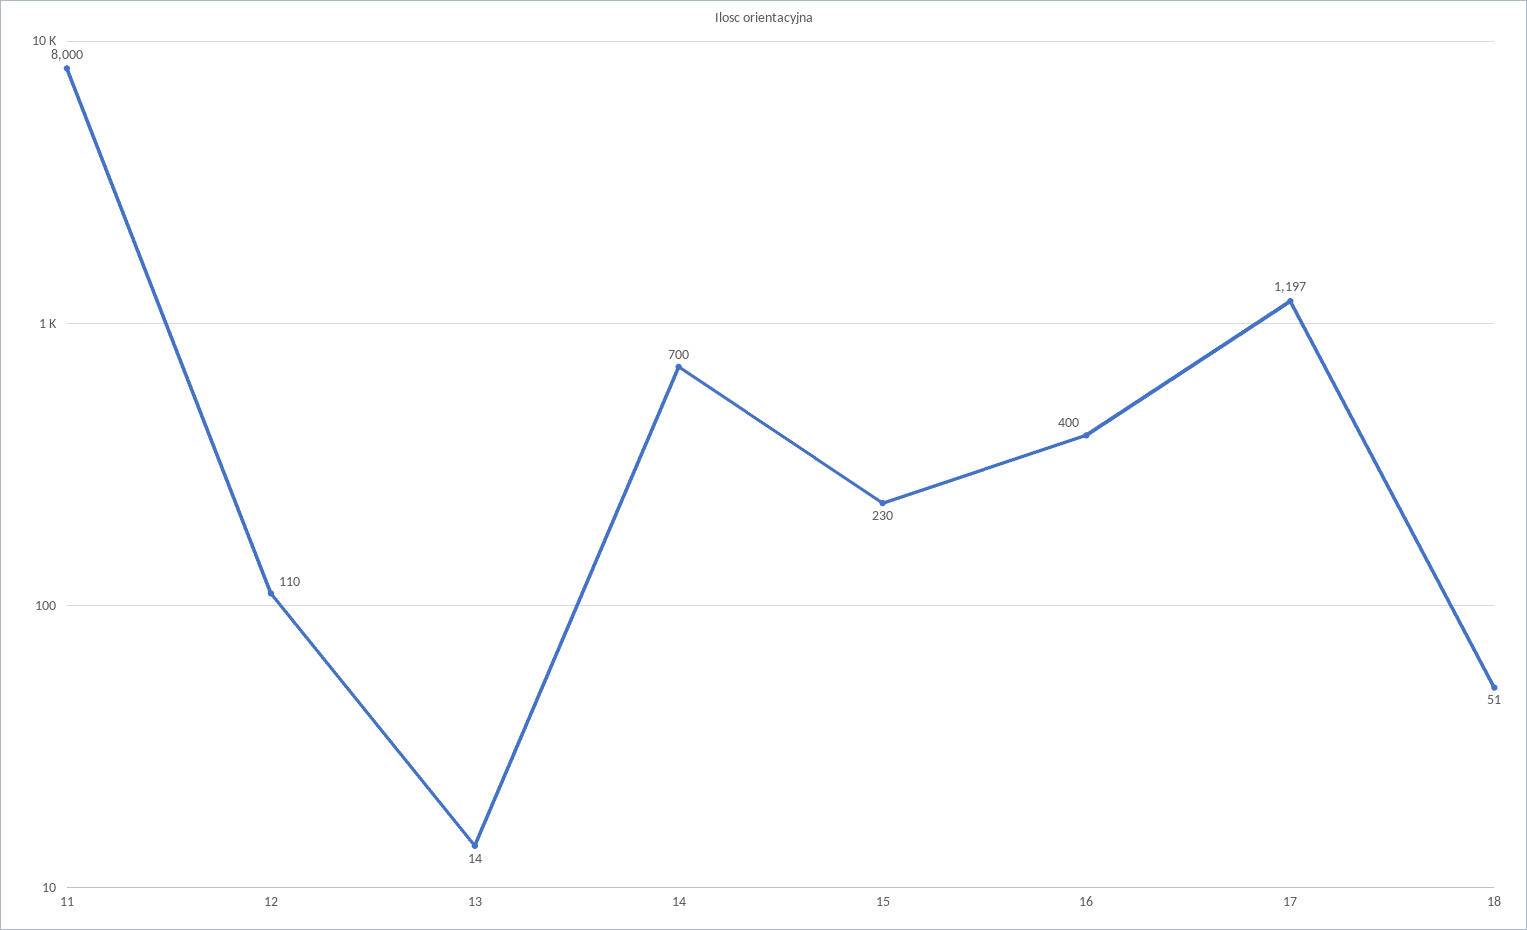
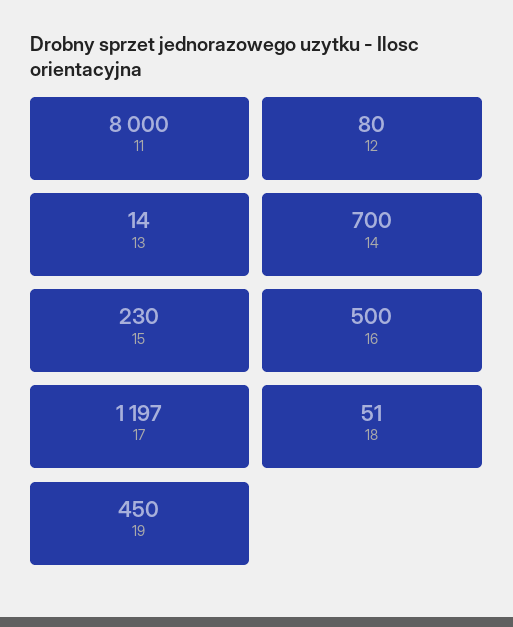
  {
    "11": 8000,
-   "12": 110,
+   "12": 80,
    "13": 14,
    "14": 700,
    "15": 230,
-   "16": 400,
+   "16": 500,
    "17": 1197,
-   "18": 51
+   "18": 51,
+   "19": 450
  }

